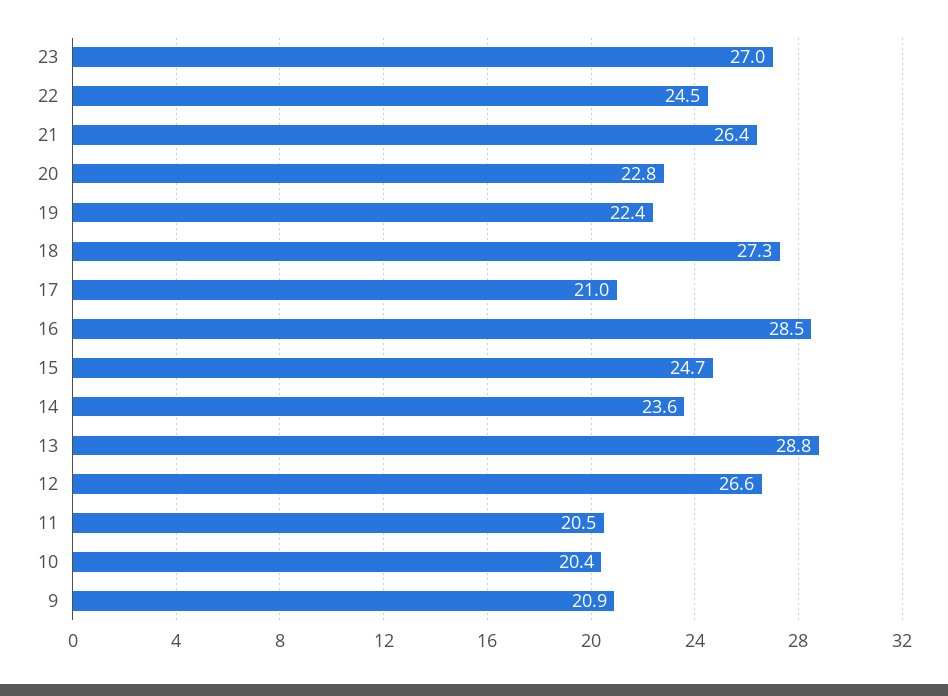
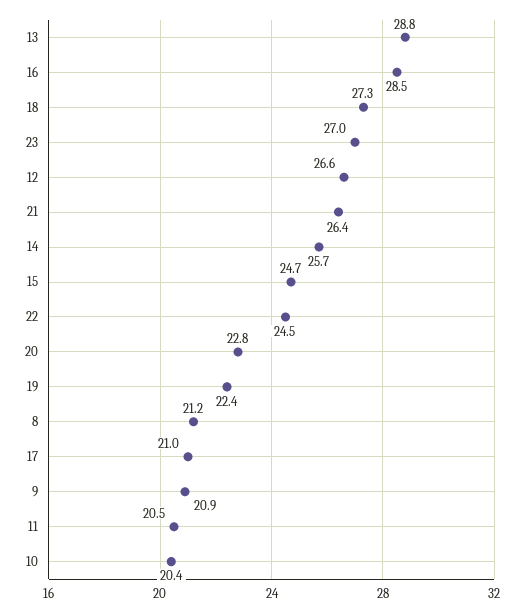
  {
    "23": 27,
    "22": 24.5,
    "21": 26.4,
    "20": 22.8,
    "19": 22.4,
    "18": 27.3,
    "17": 21,
    "16": 28.5,
    "15": 24.7,
-   "14": 23.6,
+   "14": 25.7,
    "13": 28.8,
    "12": 26.6,
    "11": 20.5,
    "10": 20.4,
-   "9": 20.9
+   "9": 20.9,
+   "8": 21.2
  }

